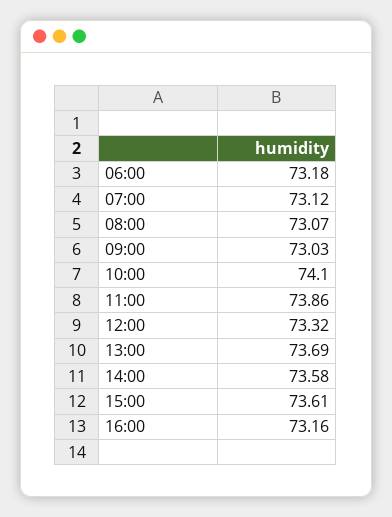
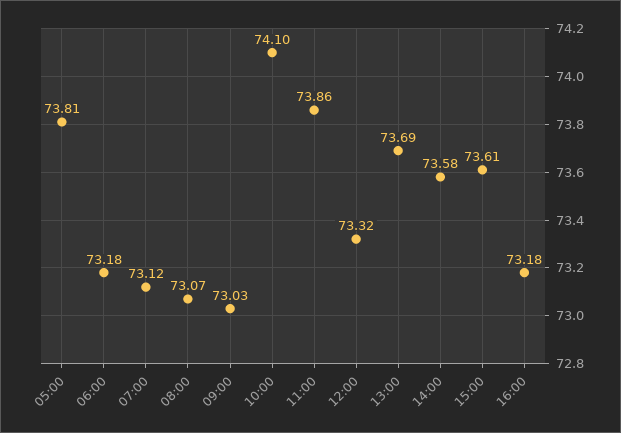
  {
    "06:00": 73.18,
    "07:00": 73.12,
    "08:00": 73.07,
    "09:00": 73.03,
    "10:00": 74.1,
    "11:00": 73.86,
    "12:00": 73.32,
    "13:00": 73.69,
    "14:00": 73.58,
    "15:00": 73.61,
-   "16:00": 73.16
+   "16:00": 73.18,
+   "05:00": 73.81
  }

